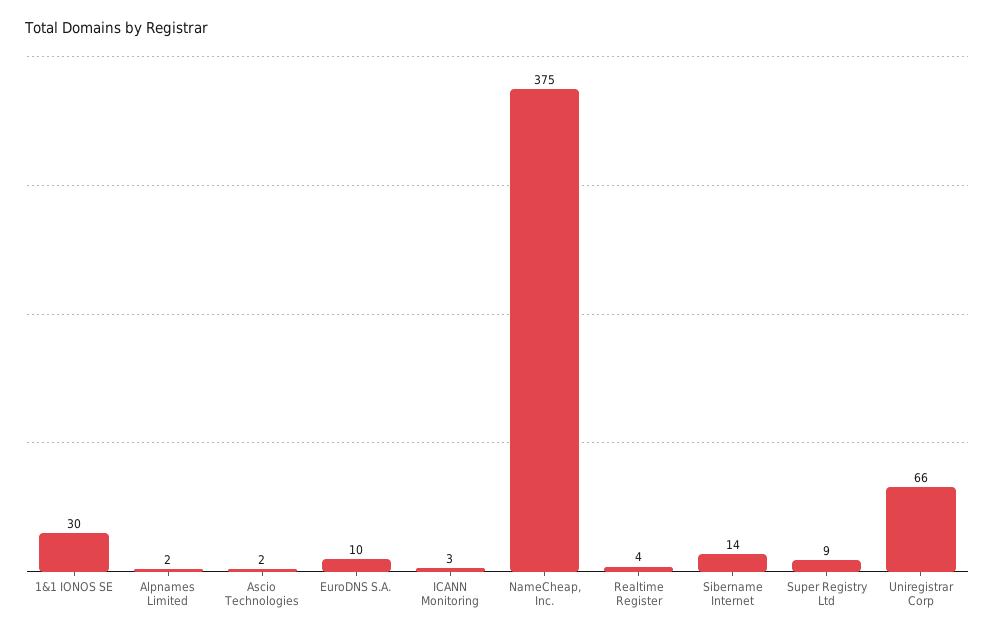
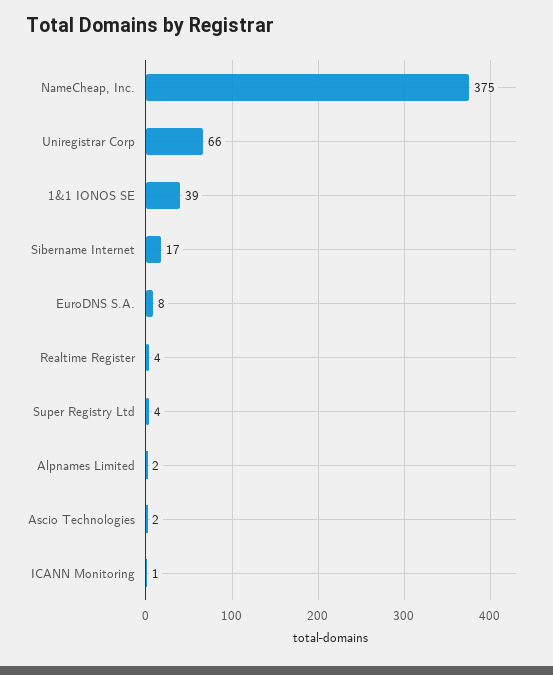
  {
-   "1&1 IONOS SE": 30,
+   "1&1 IONOS SE": 39,
    "Alpnames Limited": 2,
    "Ascio Technologies": 2,
-   "EuroDNS S.A.": 10,
+   "EuroDNS S.A.": 8,
-   "ICANN Monitoring": 3,
+   "ICANN Monitoring": 1,
    "NameCheap, Inc.": 375,
    "Realtime Register": 4,
-   "Sibername Internet": 14,
+   "Sibername Internet": 17,
-   "Super Registry Ltd": 9,
+   "Super Registry Ltd": 4,
    "Uniregistrar Corp": 66
  }

